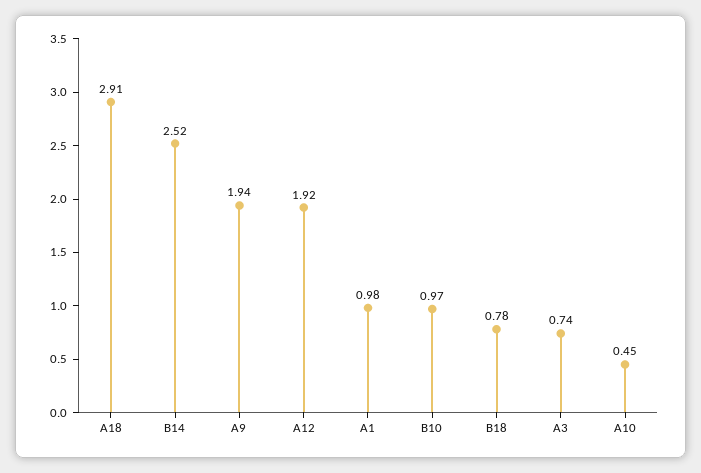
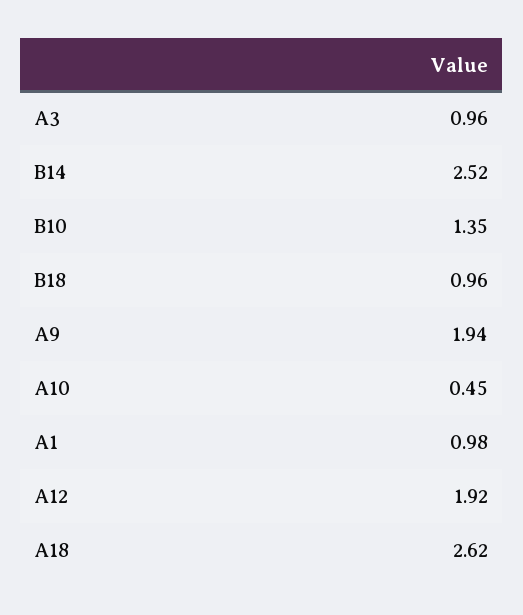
  {
-   "A18": 2.91,
+   "A18": 2.62,
    "B14": 2.52,
    "A9": 1.94,
    "A12": 1.92,
    "A1": 0.98,
-   "B10": 0.97,
+   "B10": 1.35,
-   "B18": 0.78,
+   "B18": 0.96,
-   "A3": 0.74,
+   "A3": 0.96,
    "A10": 0.45
  }

